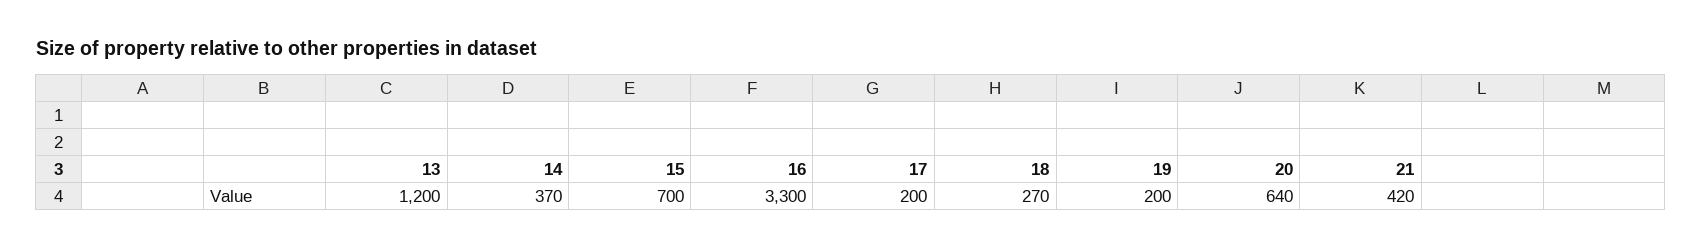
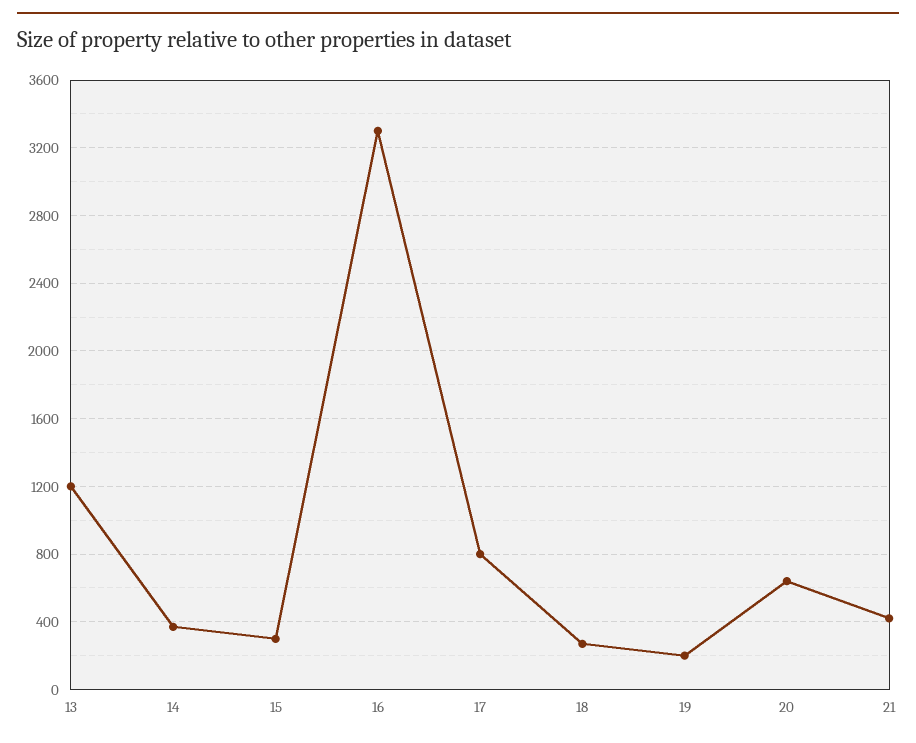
  {
    "13": 1200,
    "14": 370,
-   "15": 700,
+   "15": 300,
    "16": 3300,
-   "17": 200,
+   "17": 800,
    "18": 270,
    "19": 200,
    "20": 640,
    "21": 420
  }

